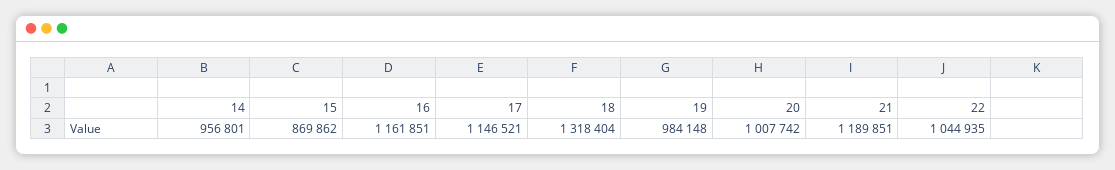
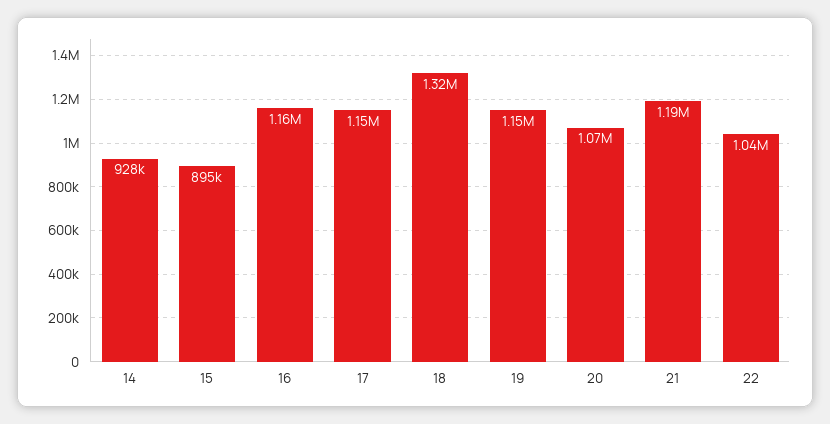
  {
-   "14": 956801,
+   "14": 928000,
-   "15": 869862,
+   "15": 895000,
    "16": 1161851,
    "17": 1146521,
    "18": 1318404,
-   "19": 984148,
+   "19": 1150000,
-   "20": 1007742,
+   "20": 1070000,
    "21": 1189851,
    "22": 1044935
  }

